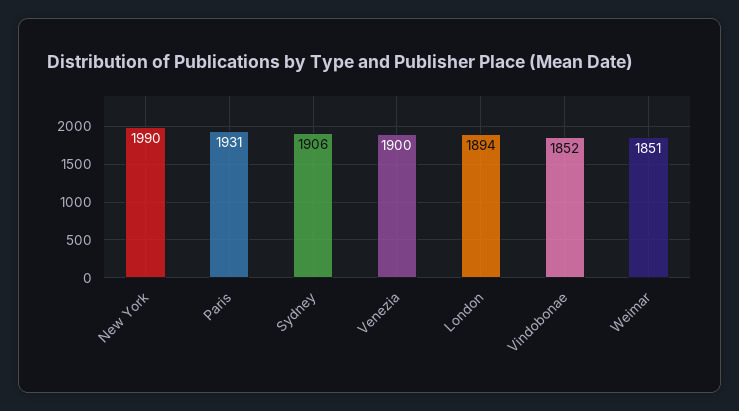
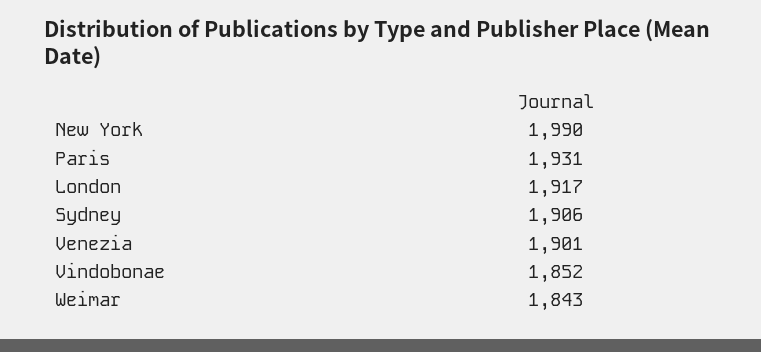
  {
    "New York": 1990,
    "Paris": 1931,
    "Sydney": 1906,
-   "Venezia": 1900,
+   "Venezia": 1901,
-   "London": 1894,
+   "London": 1917,
    "Vindobonae": 1852,
-   "Weimar": 1851
+   "Weimar": 1843
  }

